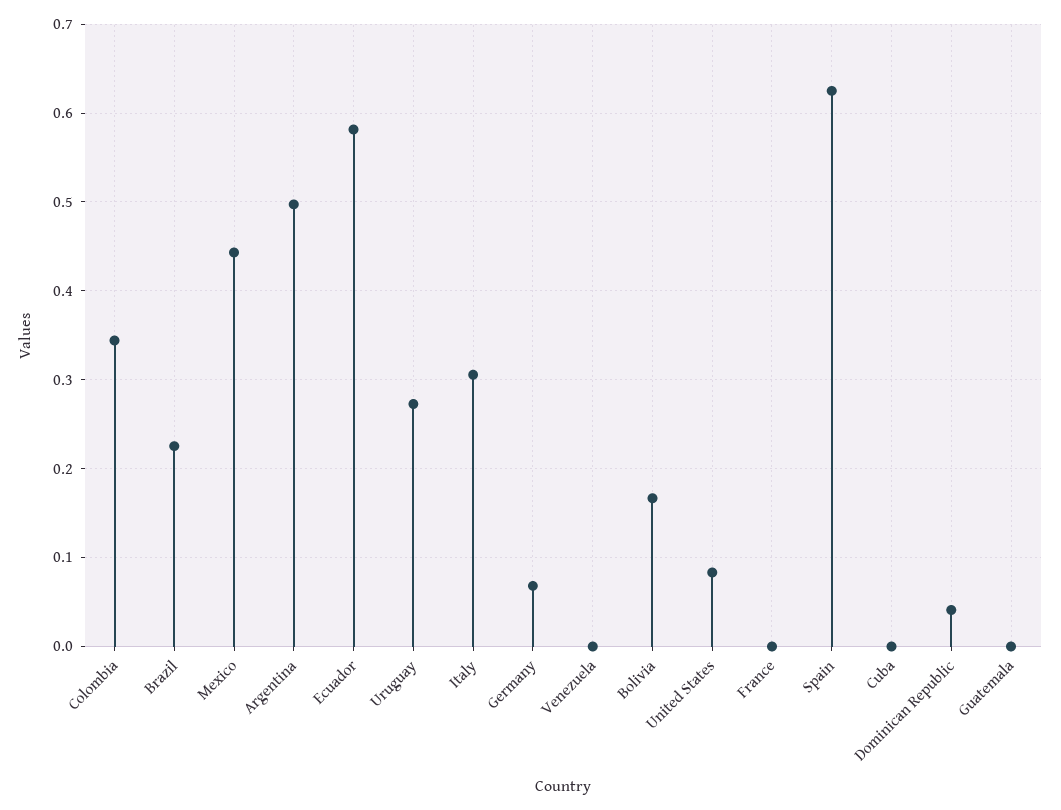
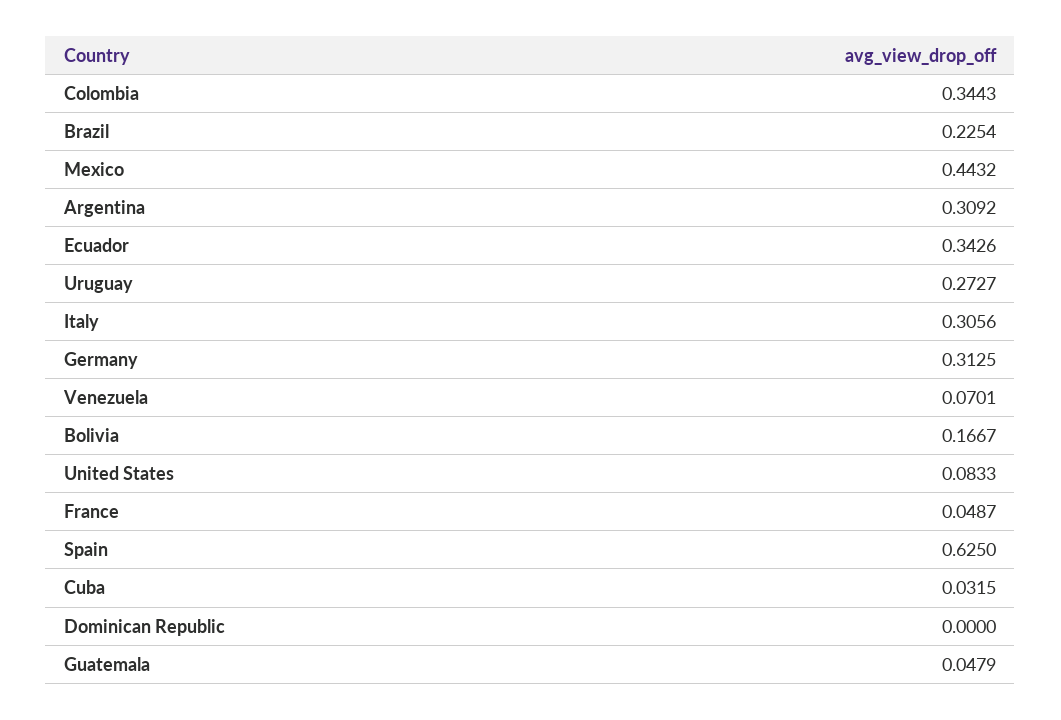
  {
    "Colombia": 0.3443,
    "Brazil": 0.2254,
    "Mexico": 0.4432,
-   "Argentina": 0.5,
+   "Argentina": 0.3092,
-   "Ecuador": 0.58,
+   "Ecuador": 0.3426,
    "Uruguay": 0.2727,
    "Italy": 0.3056,
-   "Germany": 0.07,
+   "Germany": 0.3125,
-   "Venezuela": 0,
+   "Venezuela": 0.0701,
    "Bolivia": 0.1667,
    "United States": 0.0833,
-   "France": 0,
+   "France": 0.0487,
    "Spain": 0.625,
-   "Cuba": 0,
+   "Cuba": 0.0315,
-   "Dominican Republic": 0.04,
+   "Dominican Republic": 0,
-   "Guatemala": 0
+   "Guatemala": 0.0479
  }

